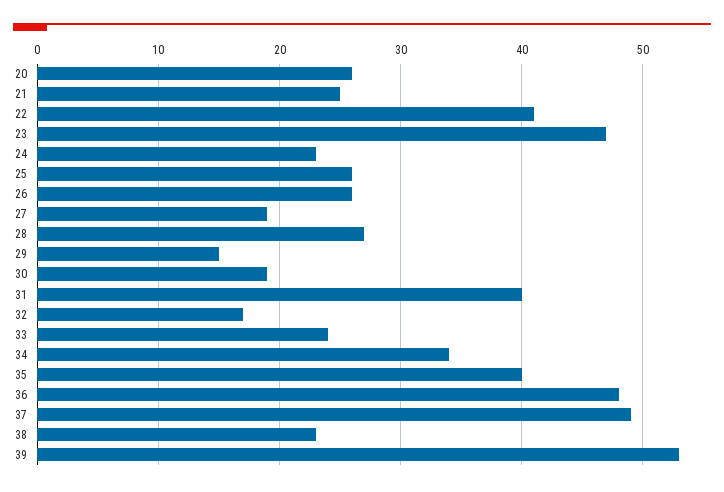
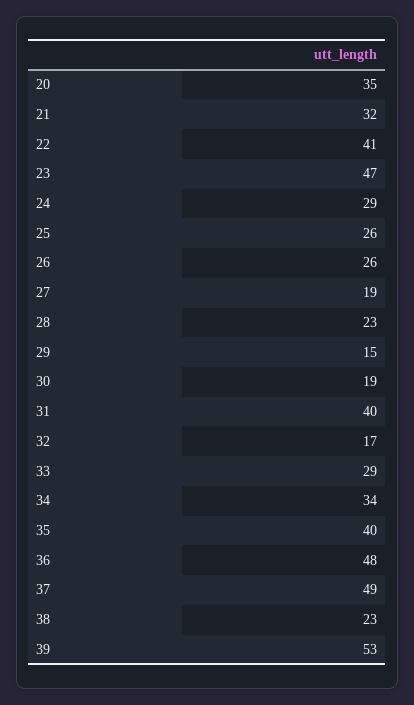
  {
-   "20": 26,
+   "20": 35,
-   "21": 25,
+   "21": 32,
    "22": 41,
    "23": 47,
-   "24": 23,
+   "24": 29,
    "25": 26,
    "26": 26,
    "27": 19,
-   "28": 27,
+   "28": 23,
    "29": 15,
    "30": 19,
    "31": 40,
    "32": 17,
-   "33": 24,
+   "33": 29,
    "34": 34,
    "35": 40,
    "36": 48,
    "37": 49,
    "38": 23,
    "39": 53
  }

